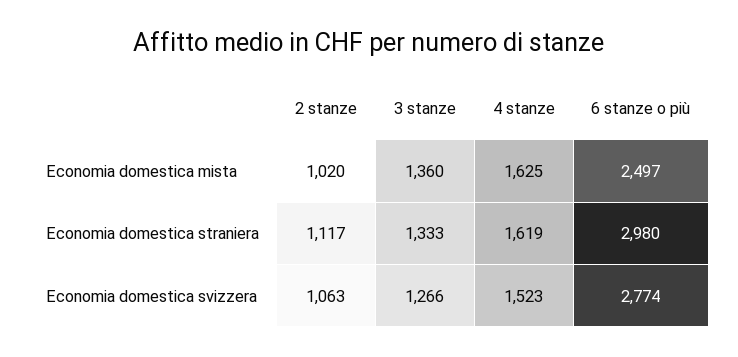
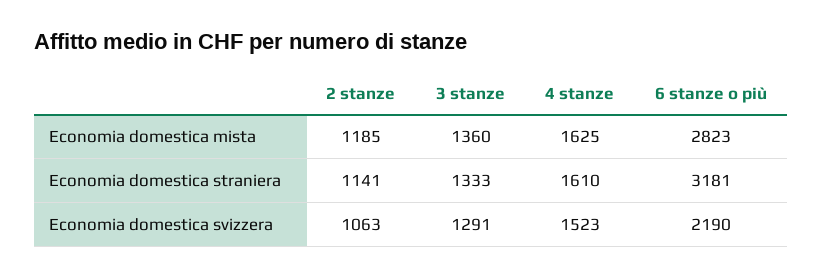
  {
    "2 stanze": {
-     "Economia domestica mista": 1020,
+     "Economia domestica mista": 1185,
-     "Economia domestica straniera": 1117,
+     "Economia domestica straniera": 1141,
      "Economia domestica svizzera": 1063
    },
    "3 stanze": {
      "Economia domestica mista": 1360,
      "Economia domestica straniera": 1333,
-     "Economia domestica svizzera": 1266
+     "Economia domestica svizzera": 1291
    },
    "4 stanze": {
      "Economia domestica mista": 1625,
-     "Economia domestica straniera": 1619,
+     "Economia domestica straniera": 1610,
      "Economia domestica svizzera": 1523
    },
    "6 stanze o più": {
-     "Economia domestica mista": 2497,
+     "Economia domestica mista": 2823,
-     "Economia domestica straniera": 2980,
+     "Economia domestica straniera": 3181,
-     "Economia domestica svizzera": 2774
+     "Economia domestica svizzera": 2190
    }
  }

